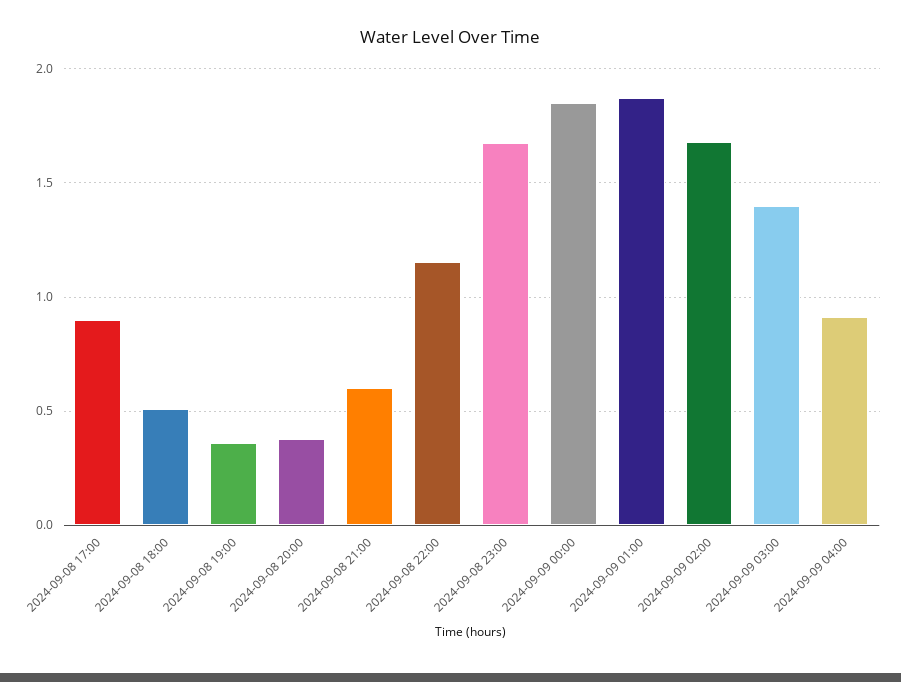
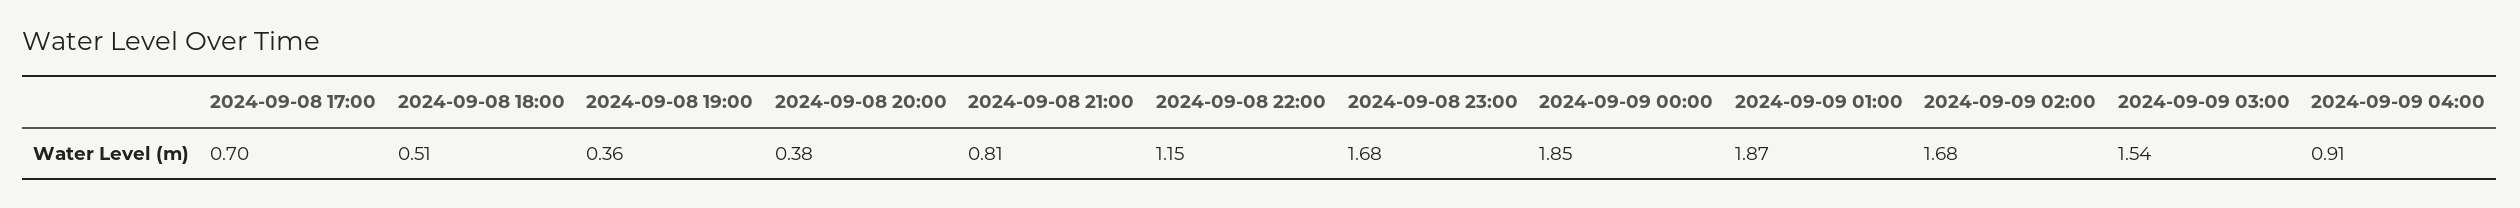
  {
-   "2024-09-08 17:00": 0.9,
+   "2024-09-08 17:00": 0.7,
    "2024-09-08 18:00": 0.51,
    "2024-09-08 19:00": 0.36,
    "2024-09-08 20:00": 0.38,
-   "2024-09-08 21:00": 0.6,
+   "2024-09-08 21:00": 0.81,
    "2024-09-08 22:00": 1.15,
    "2024-09-08 23:00": 1.68,
    "2024-09-09 00:00": 1.85,
    "2024-09-09 01:00": 1.87,
    "2024-09-09 02:00": 1.68,
-   "2024-09-09 03:00": 1.4,
+   "2024-09-09 03:00": 1.54,
    "2024-09-09 04:00": 0.91
  }

